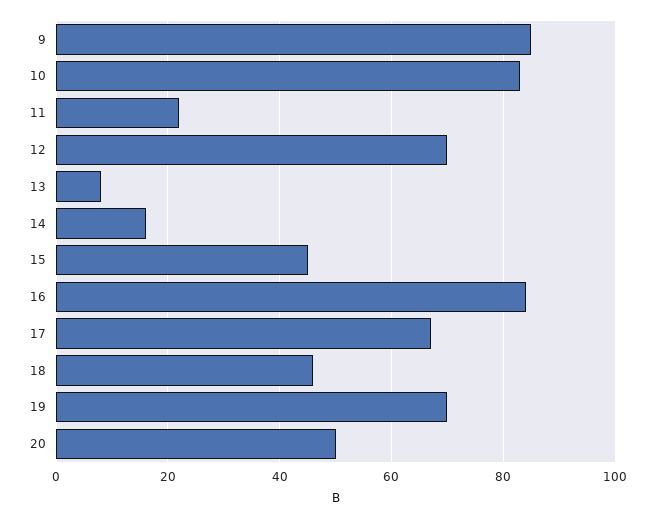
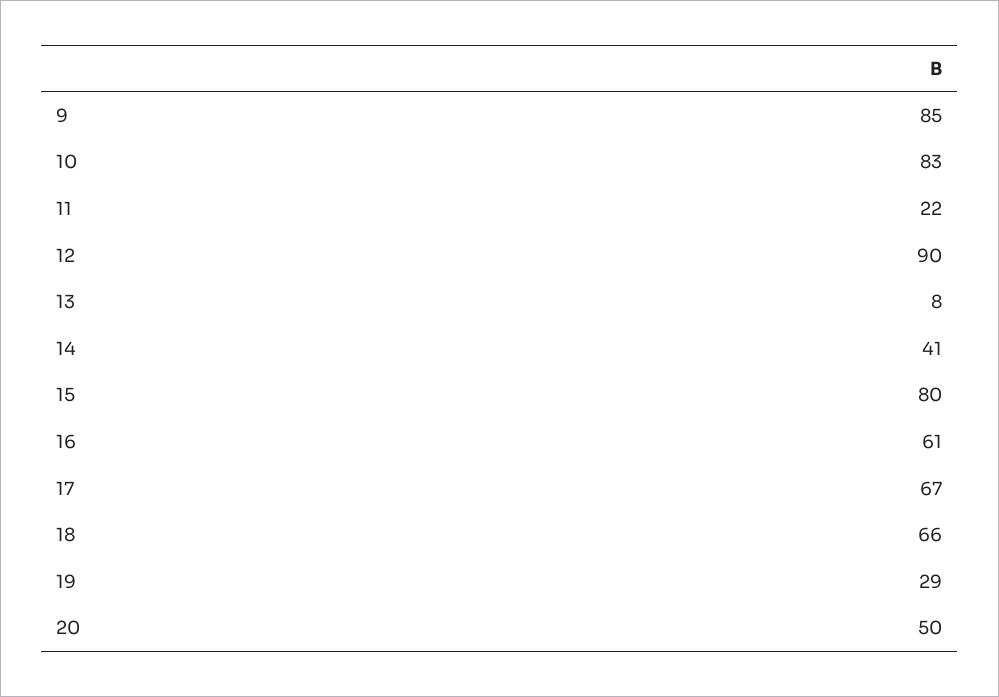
  {
    "9": 85,
    "10": 83,
    "11": 22,
-   "12": 70,
+   "12": 90,
    "13": 8,
-   "14": 15,
+   "14": 41,
-   "15": 45,
+   "15": 80,
-   "16": 85,
+   "16": 61,
    "17": 67,
-   "18": 45,
+   "18": 66,
-   "19": 70,
+   "19": 29,
    "20": 50
  }

